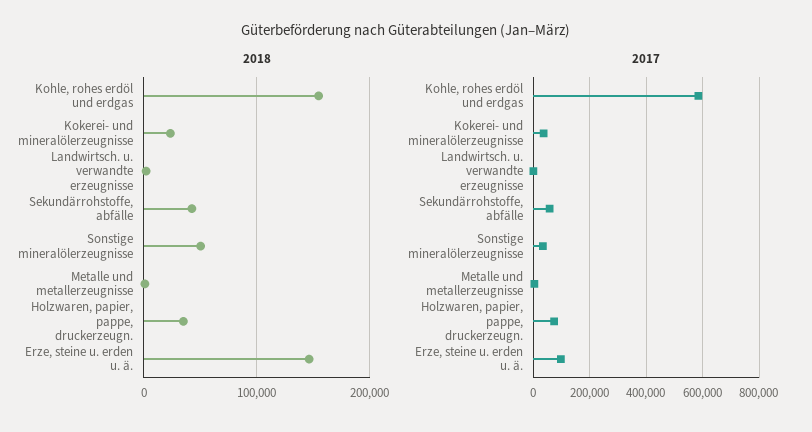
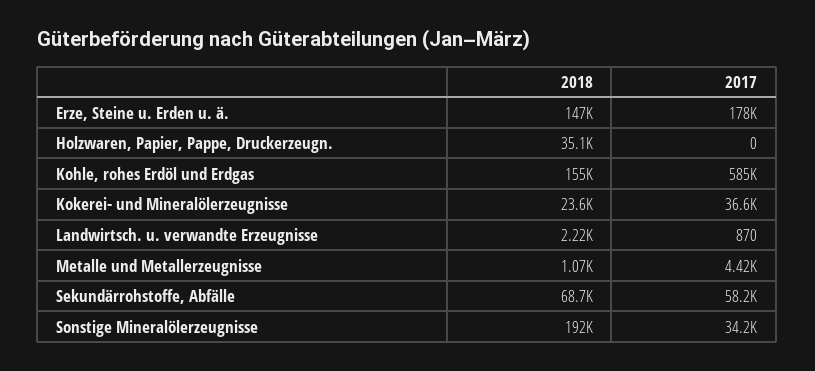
  {
    "2018": {
      "Kohle, rohes erdöl und erdgas": 155000,
      "Kokerei- und mineralölerzeugnisse": 23600,
      "Landwirtsch. u. verwandte erzeugnisse": 2220,
-     "Sekundärrohstoffe, abfälle": 40000,
+     "Sekundärrohstoffe, abfälle": 68700,
-     "Sonstige mineralölerzeugnisse": 50000,
+     "Sonstige mineralölerzeugnisse": 192000,
      "Metalle und metallerzeugnisse": 1070,
      "Holzwaren, papier, pappe, druckerzeugn.": 35100,
      "Erze, steine u. erden u. ä.": 147000
    },
    "2017": {
      "Kohle, rohes erdöl und erdgas": 585000,
      "Kokerei- und mineralölerzeugnisse": 36600,
      "Landwirtsch. u. verwandte erzeugnisse": 870,
      "Sekundärrohstoffe, abfälle": 58200,
      "Sonstige mineralölerzeugnisse": 34200,
      "Metalle und metallerzeugnisse": 4420,
-     "Holzwaren, papier, pappe, druckerzeugn.": 75000,
+     "Holzwaren, papier, pappe, druckerzeugn.": 0,
-     "Erze, steine u. erden u. ä.": 100000
+     "Erze, steine u. erden u. ä.": 178000
    }
  }

